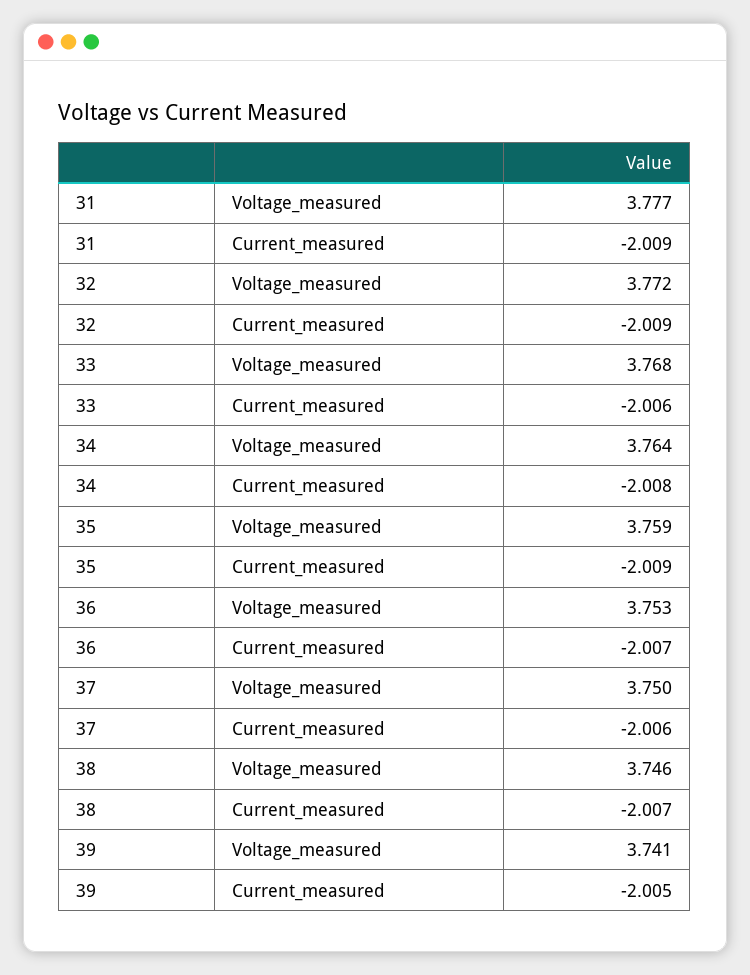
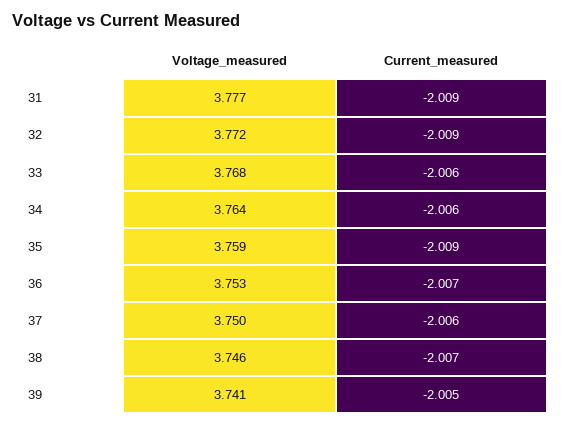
  {
    "31": {
      "Voltage_measured": 3.777,
      "Current_measured": -2.009
    },
    "32": {
      "Voltage_measured": 3.772,
      "Current_measured": -2.009
    },
    "33": {
      "Voltage_measured": 3.768,
      "Current_measured": -2.006
    },
    "34": {
      "Voltage_measured": 3.764,
-     "Current_measured": -2.008
+     "Current_measured": -2.006
    },
    "35": {
      "Voltage_measured": 3.759,
      "Current_measured": -2.009
    },
    "36": {
      "Voltage_measured": 3.753,
      "Current_measured": -2.007
    },
    "37": {
      "Voltage_measured": 3.75,
      "Current_measured": -2.006
    },
    "38": {
      "Voltage_measured": 3.746,
      "Current_measured": -2.007
    },
    "39": {
      "Voltage_measured": 3.741,
      "Current_measured": -2.005
    }
  }

